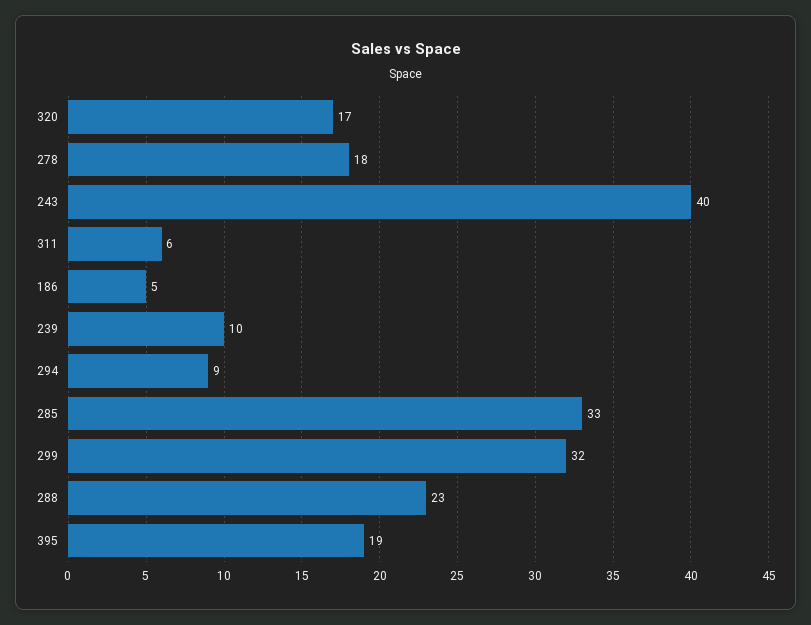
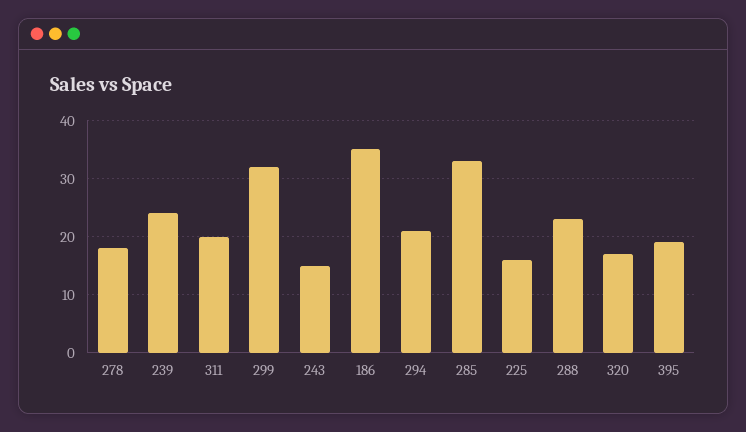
  {
    "320": 17,
    "278": 18,
-   "243": 40,
+   "243": 15,
-   "311": 6,
+   "311": 20,
-   "186": 5,
+   "186": 35,
-   "239": 10,
+   "239": 25,
-   "294": 9,
+   "294": 20,
    "285": 33,
    "299": 32,
    "288": 23,
-   "395": 19
+   "395": 19,
+   "225": 15
  }

